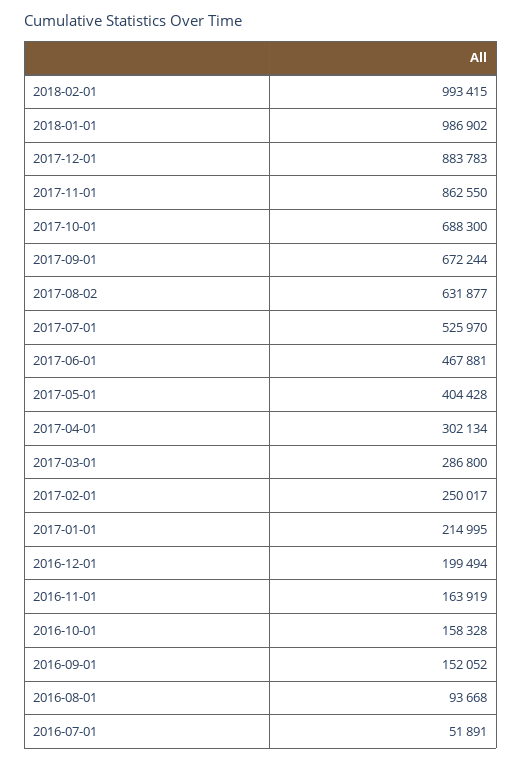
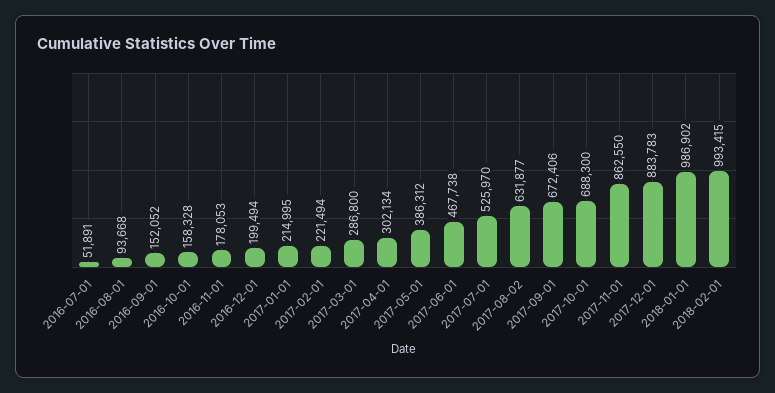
  {
    "2018-02-01": 993415,
    "2018-01-01": 986902,
    "2017-12-01": 883783,
    "2017-11-01": 862550,
    "2017-10-01": 688300,
-   "2017-09-01": 672244,
+   "2017-09-01": 672406,
    "2017-08-02": 631877,
    "2017-07-01": 525970,
-   "2017-06-01": 467881,
+   "2017-06-01": 467738,
-   "2017-05-01": 404428,
+   "2017-05-01": 386312,
    "2017-04-01": 302134,
    "2017-03-01": 286800,
-   "2017-02-01": 250017,
+   "2017-02-01": 221494,
    "2017-01-01": 214995,
    "2016-12-01": 199494,
-   "2016-11-01": 163919,
+   "2016-11-01": 178053,
    "2016-10-01": 158328,
    "2016-09-01": 152052,
    "2016-08-01": 93668,
    "2016-07-01": 51891
  }

